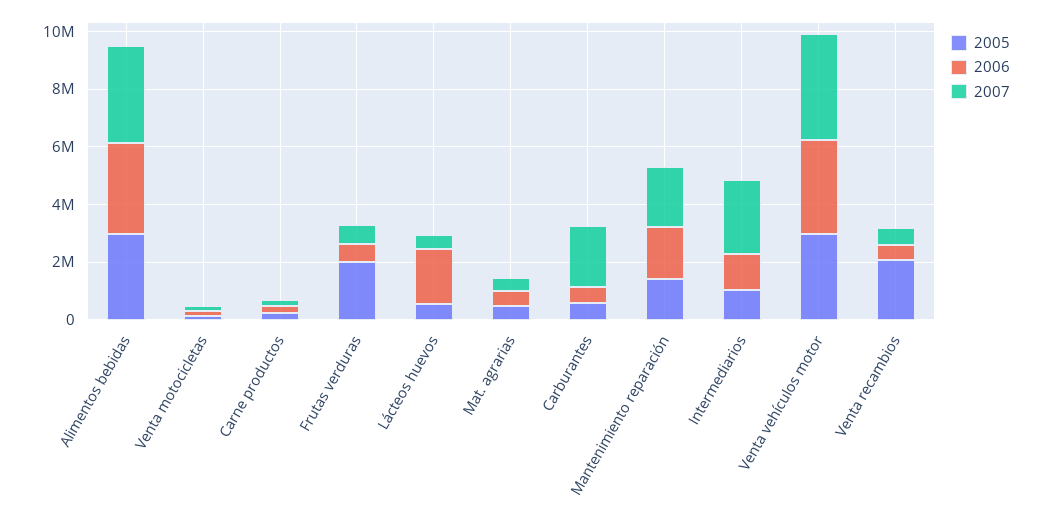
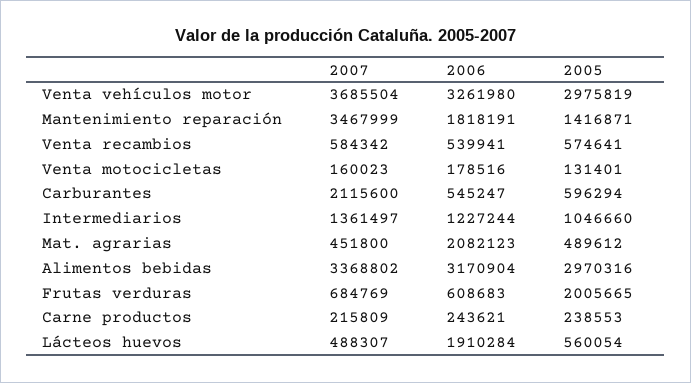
  {
    "2005": {
      "Alimentos bebidas": 2970316,
      "Venta motocicletas": 131401,
      "Carne productos": 238553,
      "Frutas verduras": 2005665,
      "Lácteos huevos": 560054,
      "Mat. agrarias": 489612,
      "Carburantes": 596294,
      "Mantenimiento reparación": 1416871,
      "Intermediarios": 1046660,
      "Venta vehículos motor": 2975819,
-     "Venta recambios": 2000000
+     "Venta recambios": 574641
    },
    "2006": {
      "Alimentos bebidas": 3170904,
      "Venta motocicletas": 178516,
      "Carne productos": 243621,
      "Frutas verduras": 608683,
      "Lácteos huevos": 1910284,
-     "Mat. agrarias": 500000,
+     "Mat. agrarias": 2082123,
      "Carburantes": 545247,
      "Mantenimiento reparación": 1818191,
      "Intermediarios": 1227244,
      "Venta vehículos motor": 3261980,
      "Venta recambios": 539941
    },
    "2007": {
      "Alimentos bebidas": 3368802,
      "Venta motocicletas": 160023,
      "Carne productos": 215809,
      "Frutas verduras": 684769,
      "Lácteos huevos": 488307,
      "Mat. agrarias": 451800,
      "Carburantes": 2115600,
-     "Mantenimiento reparación": 2000000,
+     "Mantenimiento reparación": 3467999,
-     "Intermediarios": 2500000,
+     "Intermediarios": 1361497,
      "Venta vehículos motor": 3685504,
      "Venta recambios": 584342
    }
  }

